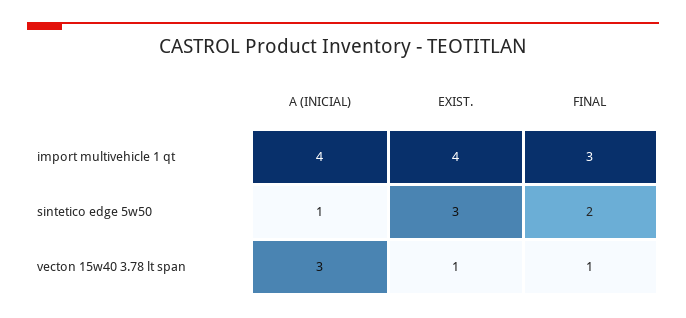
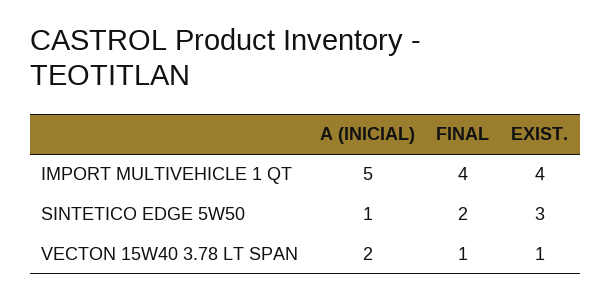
  {
    "A (INICIAL)": {
-     "import multivehicle 1 qt": 4,
+     "import multivehicle 1 qt": 5,
      "sintetico edge 5w50": 1,
-     "vecton 15w40 3.78 lt span": 3
+     "vecton 15w40 3.78 lt span": 2
    },
    "EXIST.": {
      "import multivehicle 1 qt": 4,
      "sintetico edge 5w50": 3,
      "vecton 15w40 3.78 lt span": 1
    },
    "FINAL": {
-     "import multivehicle 1 qt": 3,
+     "import multivehicle 1 qt": 4,
      "sintetico edge 5w50": 2,
      "vecton 15w40 3.78 lt span": 1
    }
  }

